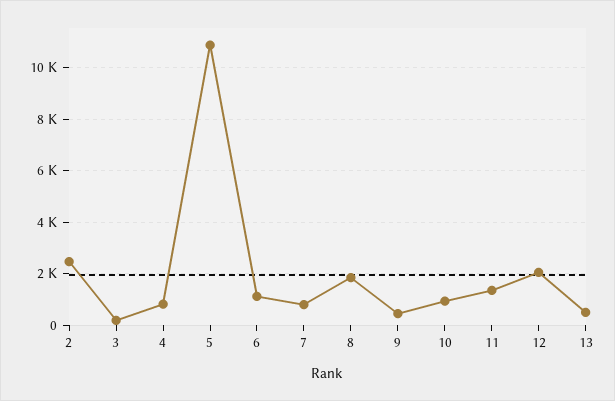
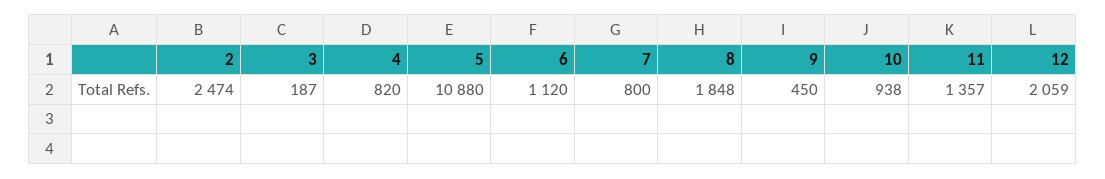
  {
    "2": 2474,
    "3": 187,
    "4": 820,
    "5": 10880,
    "6": 1120,
    "7": 800,
    "8": 1848,
    "9": 450,
    "10": 938,
    "11": 1357,
-   "12": 2059,
+   "12": 2059
-   "13": 500
  }

